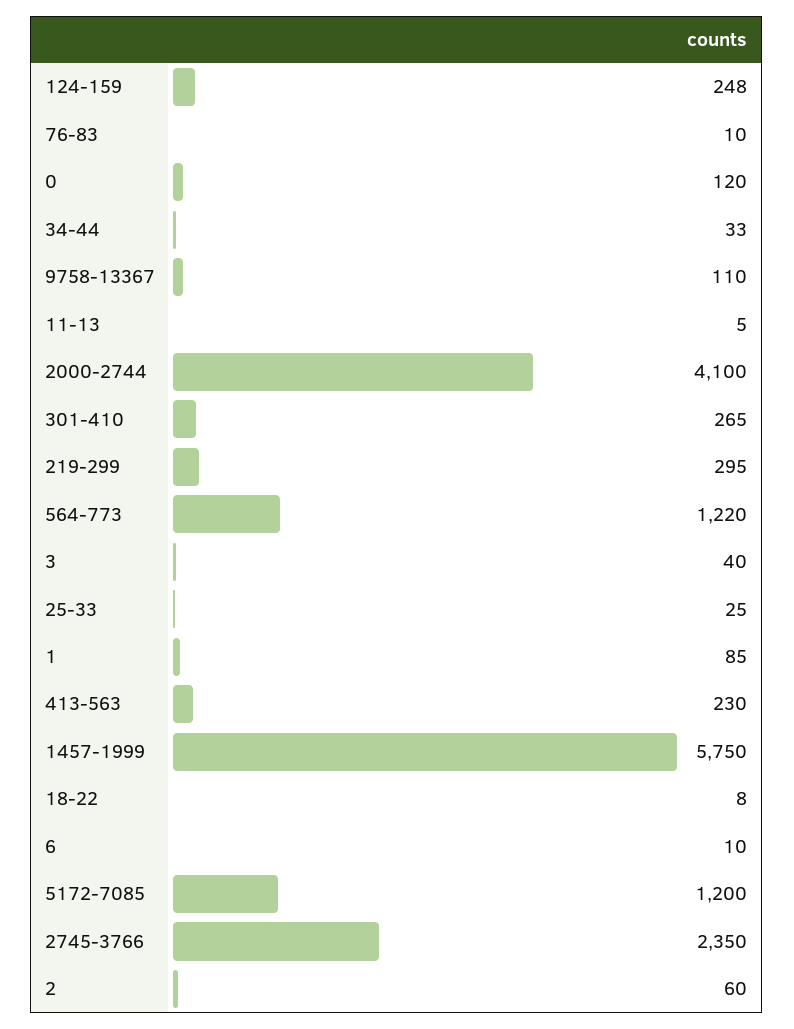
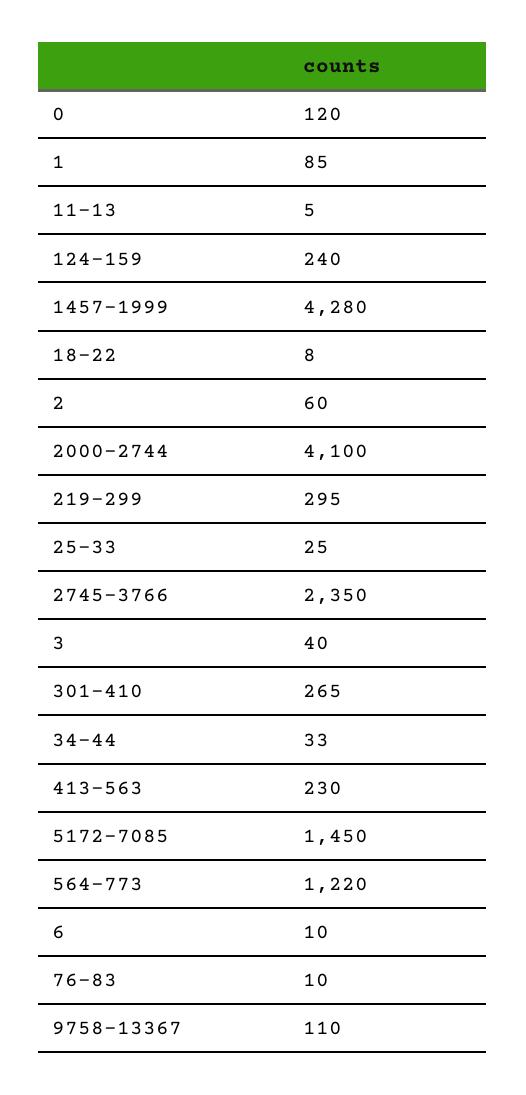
  {
-   "124-159": 248,
+   "124-159": 240,
    "76-83": 10,
    "0": 120,
    "34-44": 33,
    "9758-13367": 110,
    "11-13": 5,
    "2000-2744": 4100,
    "301-410": 265,
    "219-299": 295,
    "564-773": 1220,
    "3": 40,
    "25-33": 25,
    "1": 85,
    "413-563": 230,
-   "1457-1999": 5750,
+   "1457-1999": 4280,
    "18-22": 8,
    "6": 10,
-   "5172-7085": 1200,
+   "5172-7085": 1450,
    "2745-3766": 2350,
    "2": 60
  }

